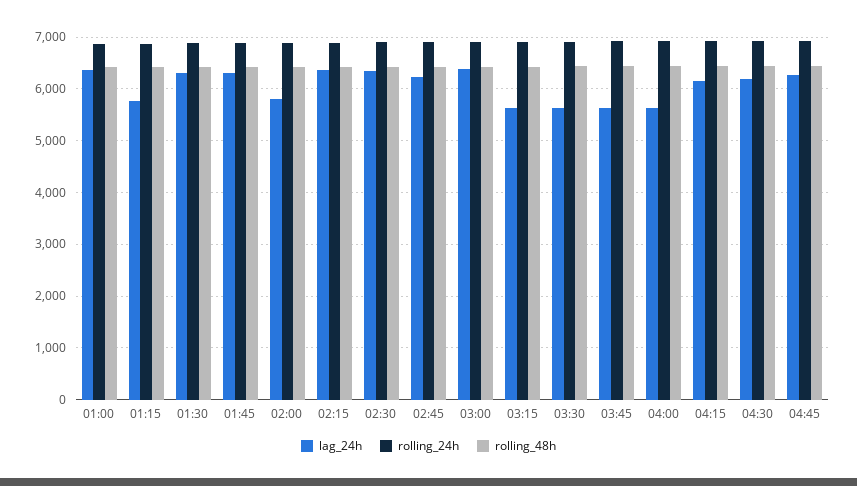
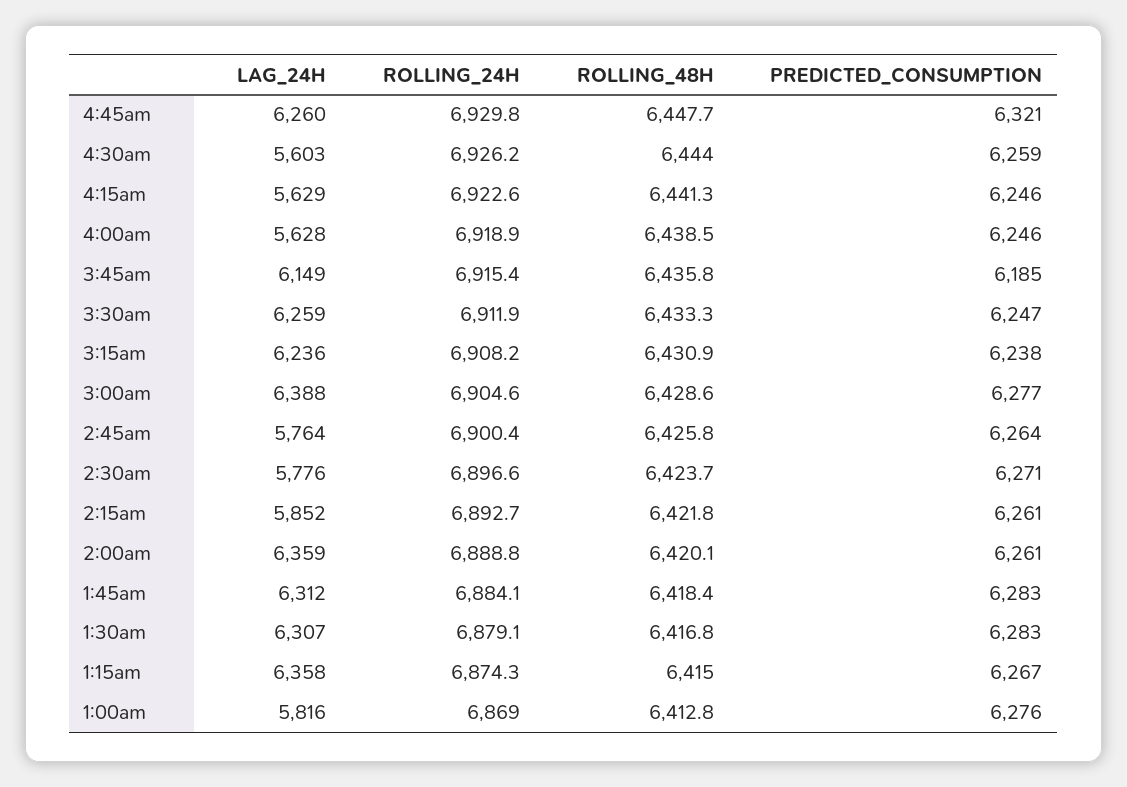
  {
    "lag_24h": {
-     "01:00": 6400,
+     "01:00": 5816,
-     "01:15": 5800,
+     "01:15": 6358,
      "01:30": 6307,
      "01:45": 6312,
-     "02:00": 5800,
+     "02:00": 6359,
-     "02:15": 6400,
+     "02:15": 5852,
-     "02:30": 6400,
+     "02:30": 5776,
-     "02:45": 6200,
+     "02:45": 5764,
      "03:00": 6388,
-     "03:15": 5600,
+     "03:15": 6236,
-     "03:30": 5600,
+     "03:30": 6259,
-     "03:45": 5600,
+     "03:45": 6149,
      "04:00": 5628,
-     "04:15": 6200,
+     "04:15": 5629,
-     "04:30": 6200,
+     "04:30": 5603,
      "04:45": 6260
    },
    "rolling_24h": {
      "01:00": 6869,
      "01:15": 6874.3,
      "01:30": 6879.1,
      "01:45": 6884.1,
      "02:00": 6888.8,
      "02:15": 6892.7,
      "02:30": 6896.6,
      "02:45": 6900.4,
      "03:00": 6904.6,
      "03:15": 6908.2,
      "03:30": 6911.9,
      "03:45": 6915.4,
      "04:00": 6918.9,
      "04:15": 6922.6,
      "04:30": 6926.2,
      "04:45": 6929.8
    },
    "rolling_48h": {
      "01:00": 6412.8,
      "01:15": 6415,
      "01:30": 6416.8,
      "01:45": 6418.4,
      "02:00": 6420.1,
      "02:15": 6421.8,
      "02:30": 6423.7,
      "02:45": 6425.8,
      "03:00": 6428.6,
      "03:15": 6430.9,
      "03:30": 6433.3,
      "03:45": 6435.8,
      "04:00": 6438.5,
      "04:15": 6441.3,
      "04:30": 6444,
      "04:45": 6447.7
-   }
+   },
+   "PREDICTED_CONSUMPTION": {
+     "04:45": 6321,
+     "04:30": 6259,
+     "04:15": 6246,
+     "04:00": 6246,
+     "03:45": 6185,
+     "03:30": 6247,
+     "03:15": 6238,
+     "03:00": 6277,
+     "02:45": 6264,
+     "02:30": 6271,
+     "02:15": 6261,
+     "02:00": 6261,
+     "01:45": 6283,
+     "01:30": 6283,
+     "01:15": 6267,
+     "01:00": 6276
+   }
  }

